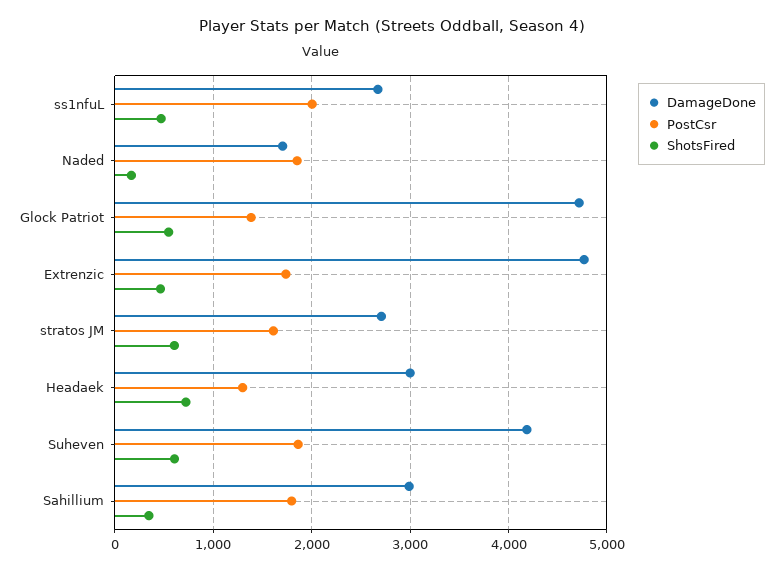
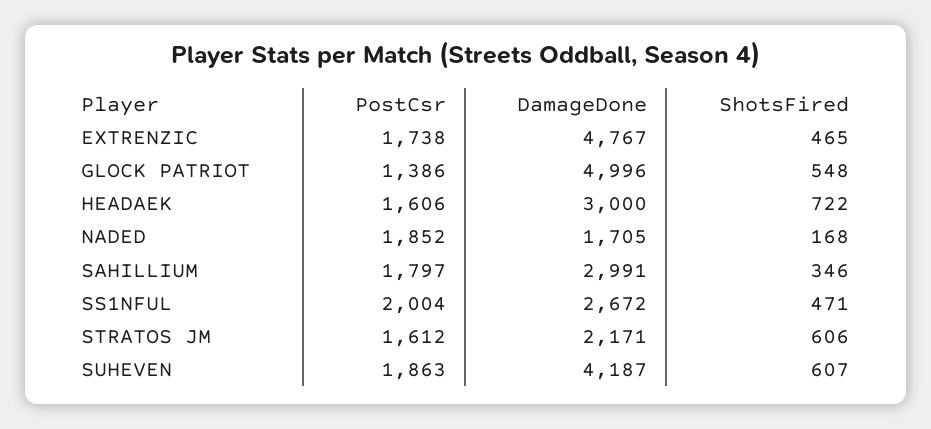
  {
    "DamageDone": {
      "ss1nfuL": 2672,
      "Naded": 1705,
-     "Glock Patriot": 4700,
+     "Glock Patriot": 4996,
      "Extrenzic": 4767,
-     "stratos JM": 2700,
+     "stratos JM": 2171,
      "Headaek": 3000,
      "Suheven": 4187,
      "Sahillium": 2991
    },
    "PostCsr": {
      "ss1nfuL": 2004,
      "Naded": 1852,
      "Glock Patriot": 1386,
      "Extrenzic": 1738,
      "stratos JM": 1612,
-     "Headaek": 1300,
+     "Headaek": 1606,
      "Suheven": 1863,
      "Sahillium": 1797
    },
    "ShotsFired": {
      "ss1nfuL": 471,
      "Naded": 168,
      "Glock Patriot": 548,
      "Extrenzic": 465,
      "stratos JM": 606,
      "Headaek": 722,
      "Suheven": 607,
      "Sahillium": 346
    }
  }

